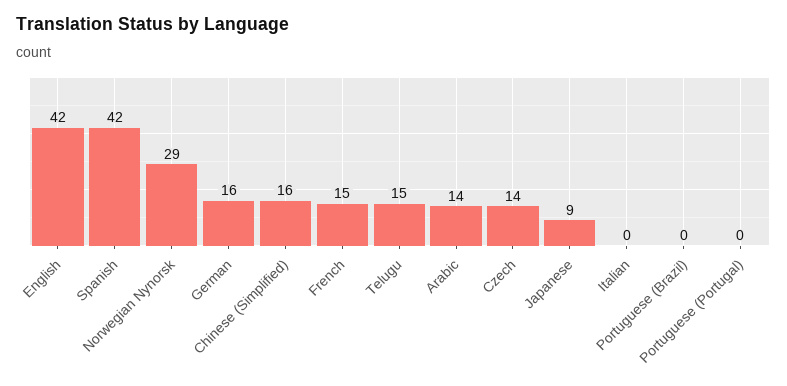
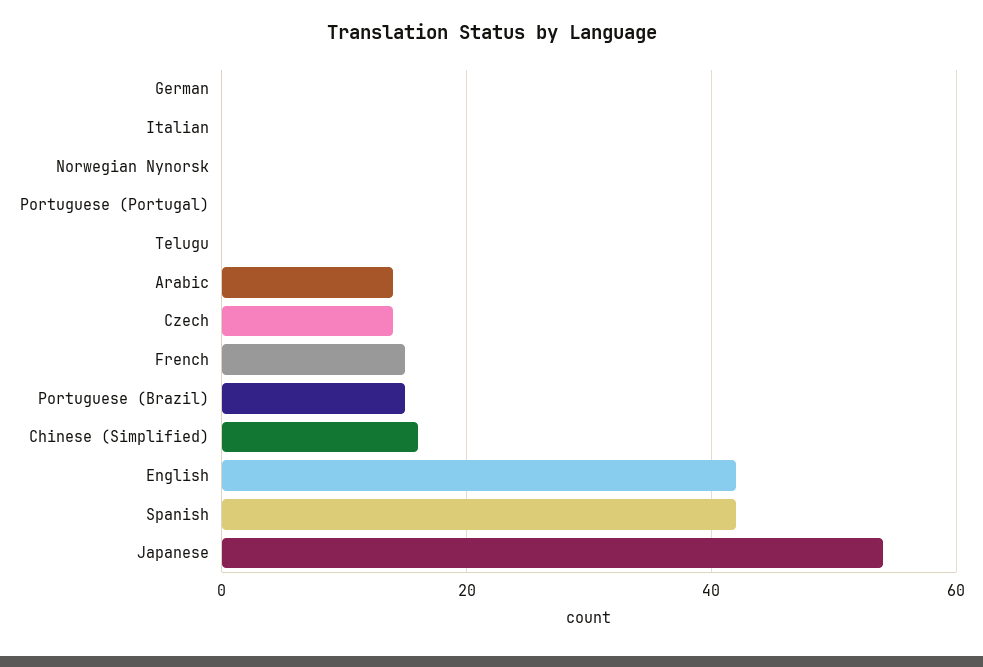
  {
    "English": 42,
    "Spanish": 42,
-   "Norwegian Nynorsk": 29,
+   "Norwegian Nynorsk": 0,
-   "German": 16,
+   "German": 0,
    "Chinese (Simplified)": 16,
    "French": 15,
-   "Telugu": 15,
+   "Telugu": 0,
    "Arabic": 14,
    "Czech": 14,
-   "Japanese": 9,
+   "Japanese": 55,
    "Italian": 0,
-   "Portuguese (Brazil)": 0,
+   "Portuguese (Brazil)": 15,
    "Portuguese (Portugal)": 0
  }

